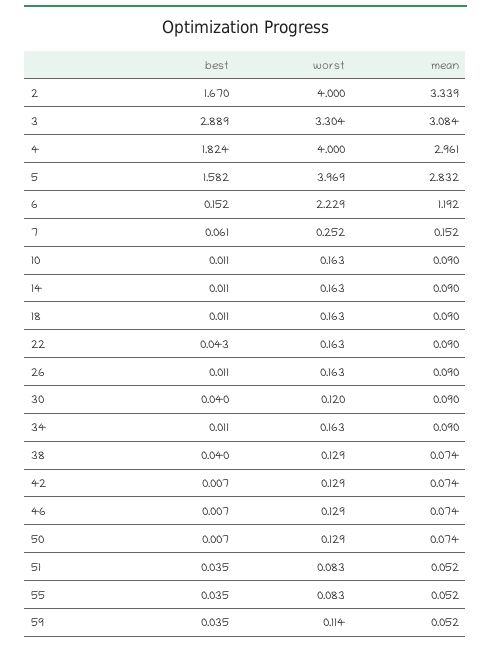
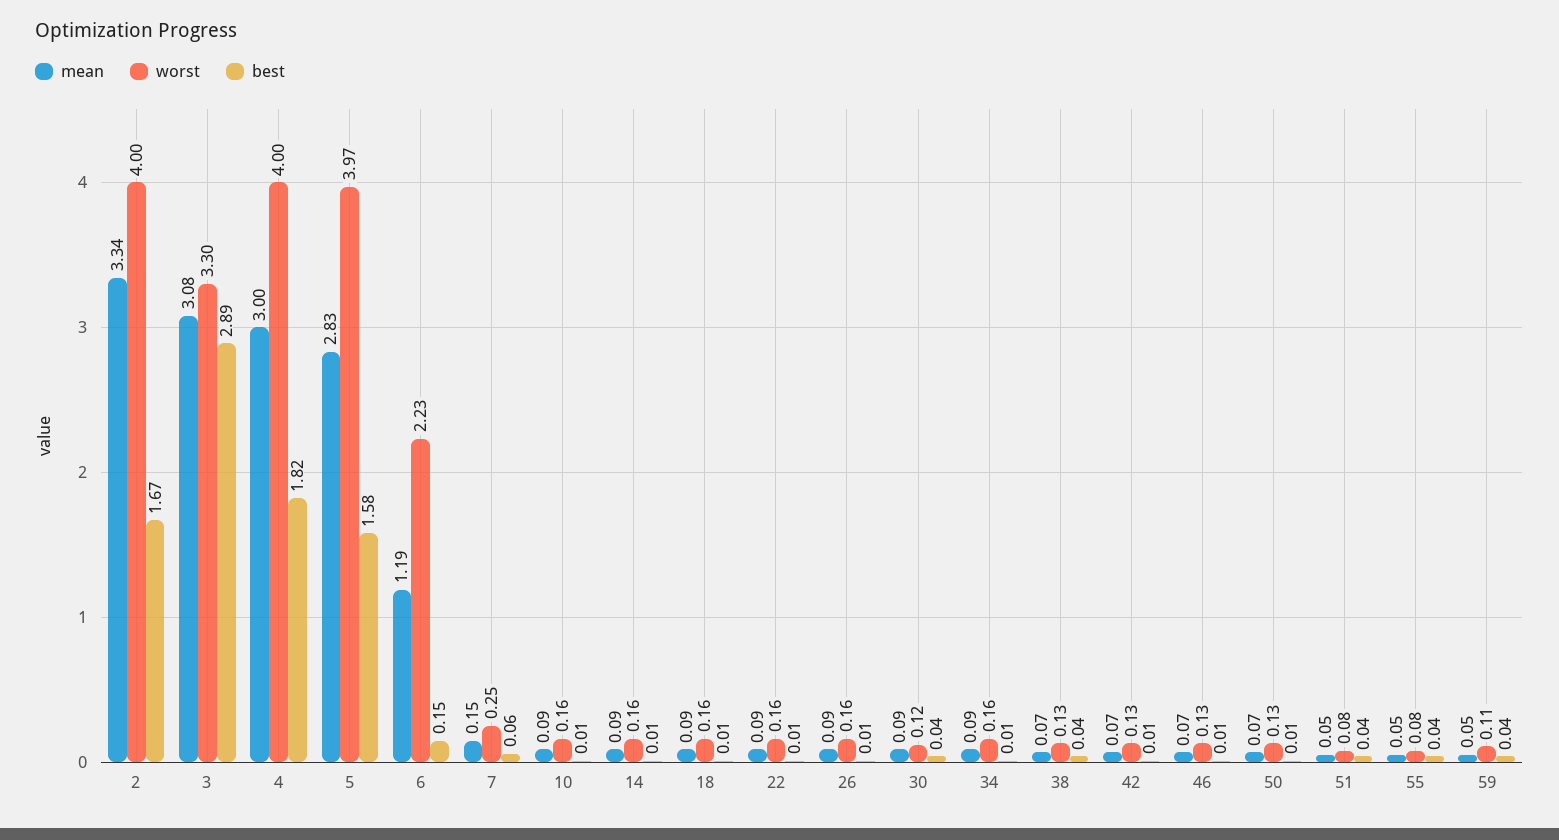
  {
    "best": {
      "2": 1.67,
      "3": 2.889,
      "4": 1.824,
      "5": 1.582,
      "6": 0.152,
      "7": 0.061,
      "10": 0.011,
      "14": 0.011,
      "18": 0.011,
-     "22": 0.043,
+     "22": 0.01,
      "26": 0.011,
      "30": 0.04,
      "34": 0.011,
      "38": 0.04,
      "42": 0.007,
      "46": 0.007,
      "50": 0.007,
      "51": 0.035,
      "55": 0.035,
      "59": 0.035
    },
    "worst": {
      "2": 4,
      "3": 3.304,
      "4": 4,
      "5": 3.969,
      "6": 2.229,
      "7": 0.252,
      "10": 0.163,
      "14": 0.163,
      "18": 0.163,
      "22": 0.163,
      "26": 0.163,
      "30": 0.12,
      "34": 0.163,
      "38": 0.129,
      "42": 0.129,
      "46": 0.129,
      "50": 0.129,
      "51": 0.083,
      "55": 0.083,
      "59": 0.114
    },
    "mean": {
      "2": 3.339,
      "3": 3.084,
-     "4": 2.961,
+     "4": 3,
      "5": 2.832,
      "6": 1.192,
      "7": 0.152,
      "10": 0.09,
      "14": 0.09,
      "18": 0.09,
      "22": 0.09,
      "26": 0.09,
      "30": 0.09,
      "34": 0.09,
      "38": 0.074,
      "42": 0.074,
      "46": 0.074,
      "50": 0.074,
      "51": 0.052,
      "55": 0.052,
      "59": 0.052
    }
  }

